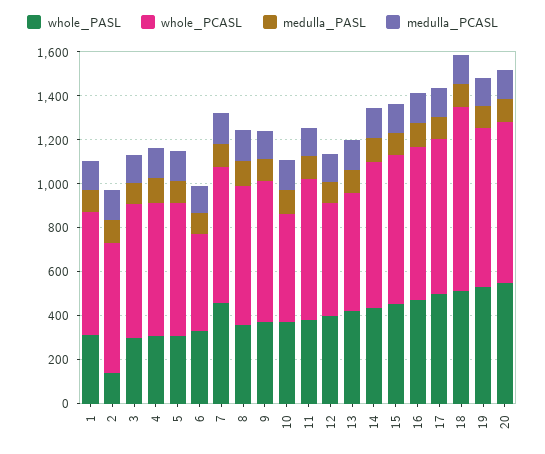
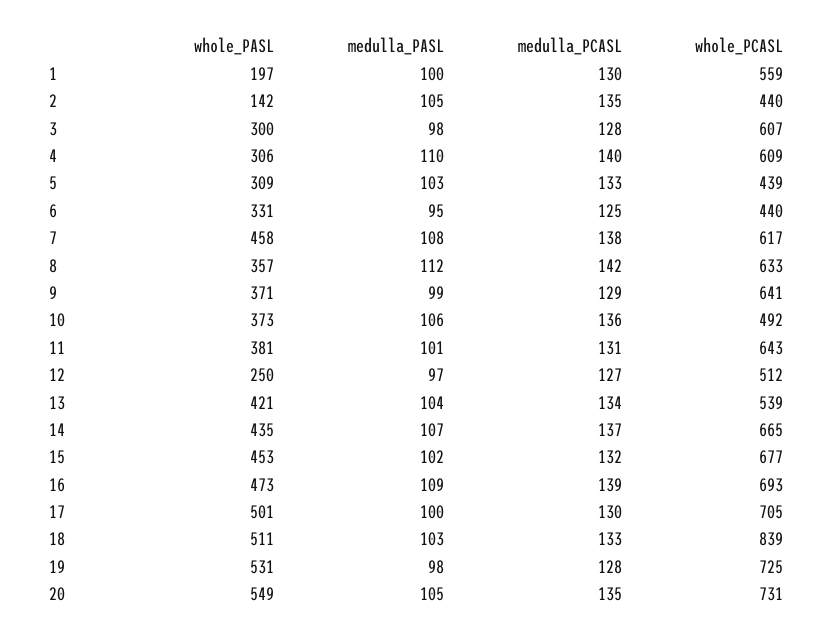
  {
    "whole_PASL": {
-     "1": 300,
+     "1": 197,
      "2": 142,
      "3": 300,
      "4": 306,
      "5": 309,
      "6": 331,
      "7": 458,
      "8": 357,
      "9": 371,
      "10": 373,
      "11": 381,
-     "12": 400,
+     "12": 250,
      "13": 421,
      "14": 435,
      "15": 453,
      "16": 473,
      "17": 501,
      "18": 511,
      "19": 531,
      "20": 549
    },
    "whole_PCASL": {
      "1": 559,
-     "2": 600,
+     "2": 440,
      "3": 607,
      "4": 609,
-     "5": 600,
+     "5": 439,
      "6": 440,
      "7": 617,
      "8": 633,
      "9": 641,
      "10": 492,
      "11": 643,
      "12": 512,
      "13": 539,
      "14": 665,
      "15": 677,
      "16": 693,
      "17": 705,
      "18": 839,
      "19": 725,
      "20": 731
    },
    "medulla_PASL": {
      "1": 100,
      "2": 105,
      "3": 98,
      "4": 110,
      "5": 103,
      "6": 95,
      "7": 108,
      "8": 112,
      "9": 99,
      "10": 106,
      "11": 101,
      "12": 97,
      "13": 104,
      "14": 107,
      "15": 102,
      "16": 109,
      "17": 100,
      "18": 103,
      "19": 98,
      "20": 105
    },
    "medulla_PCASL": {
      "1": 130,
      "2": 135,
      "3": 128,
      "4": 140,
      "5": 133,
      "6": 125,
      "7": 138,
      "8": 142,
      "9": 129,
      "10": 136,
      "11": 131,
      "12": 127,
      "13": 134,
      "14": 137,
      "15": 132,
      "16": 139,
      "17": 130,
      "18": 133,
      "19": 128,
      "20": 135
    }
  }

